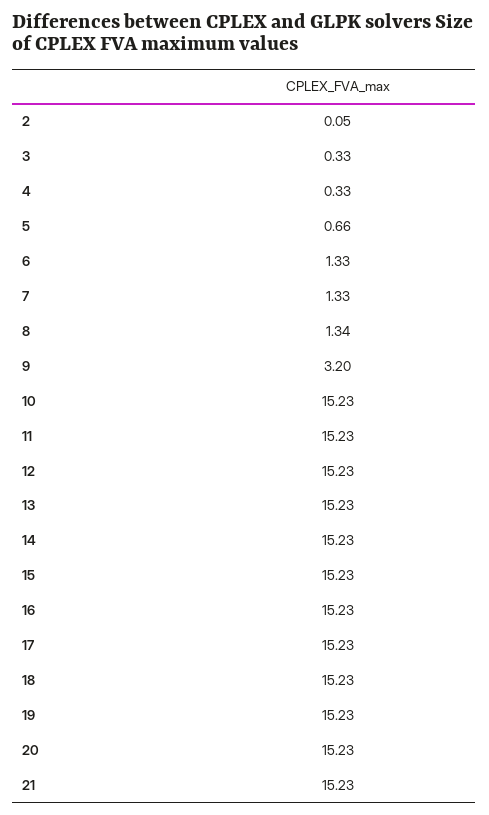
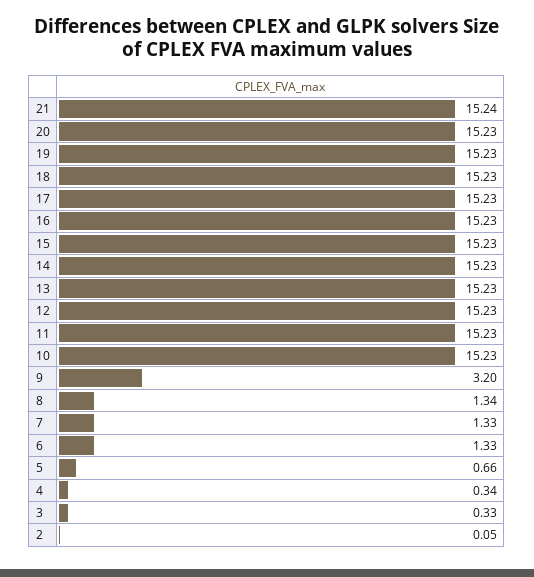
  {
    "2": 0.05,
    "3": 0.33,
-   "4": 0.33,
+   "4": 0.34,
    "5": 0.66,
    "6": 1.33,
    "7": 1.33,
    "8": 1.34,
    "9": 3.2,
    "10": 15.23,
    "11": 15.23,
    "12": 15.23,
    "13": 15.23,
    "14": 15.23,
    "15": 15.23,
    "16": 15.23,
    "17": 15.23,
    "18": 15.23,
    "19": 15.23,
    "20": 15.23,
-   "21": 15.23
+   "21": 15.24
  }

